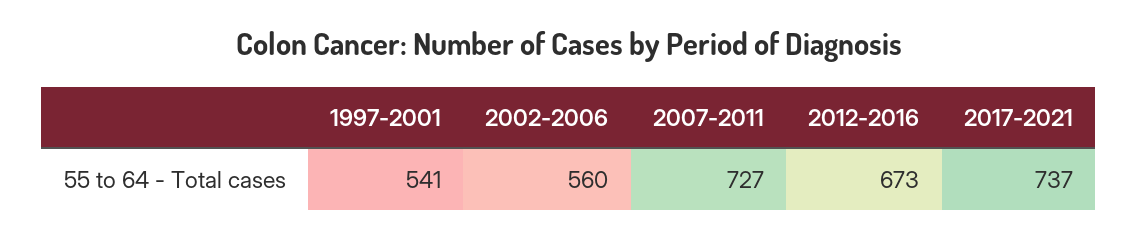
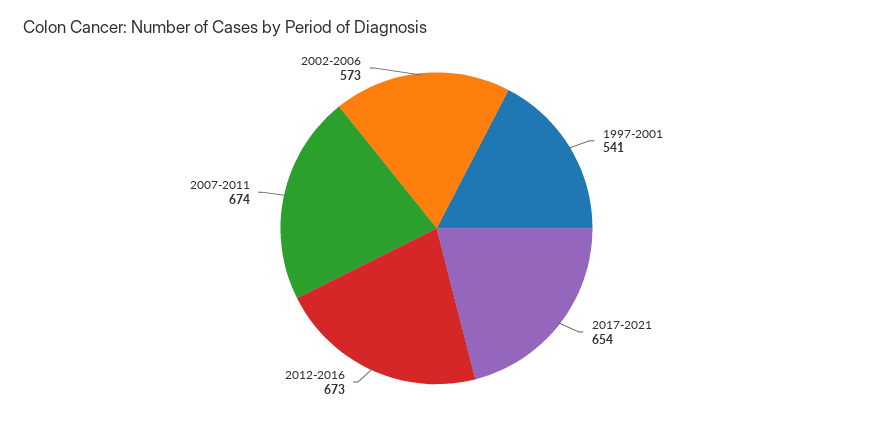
  {
    "1997-2001": 541,
-   "2002-2006": 560,
+   "2002-2006": 573,
-   "2007-2011": 727,
+   "2007-2011": 674,
    "2012-2016": 673,
-   "2017-2021": 737
+   "2017-2021": 654
  }

